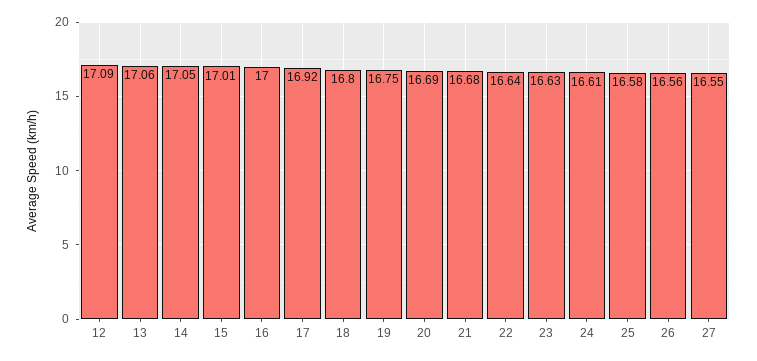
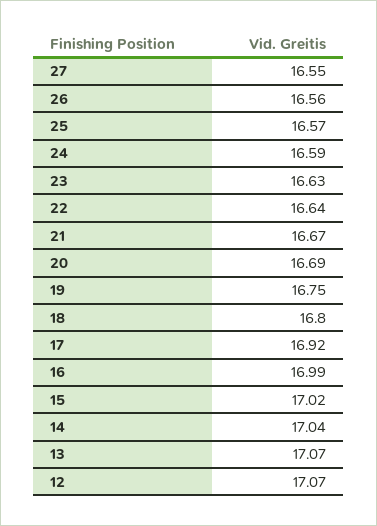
  {
-   "12": 17.09,
+   "12": 17.07,
-   "13": 17.06,
+   "13": 17.07,
-   "14": 17.05,
+   "14": 17.04,
-   "15": 17.01,
+   "15": 17.02,
-   "16": 17,
+   "16": 16.99,
    "17": 16.92,
    "18": 16.8,
    "19": 16.75,
    "20": 16.69,
-   "21": 16.68,
+   "21": 16.67,
    "22": 16.64,
    "23": 16.63,
-   "24": 16.61,
+   "24": 16.59,
-   "25": 16.58,
+   "25": 16.57,
    "26": 16.56,
    "27": 16.55
  }

